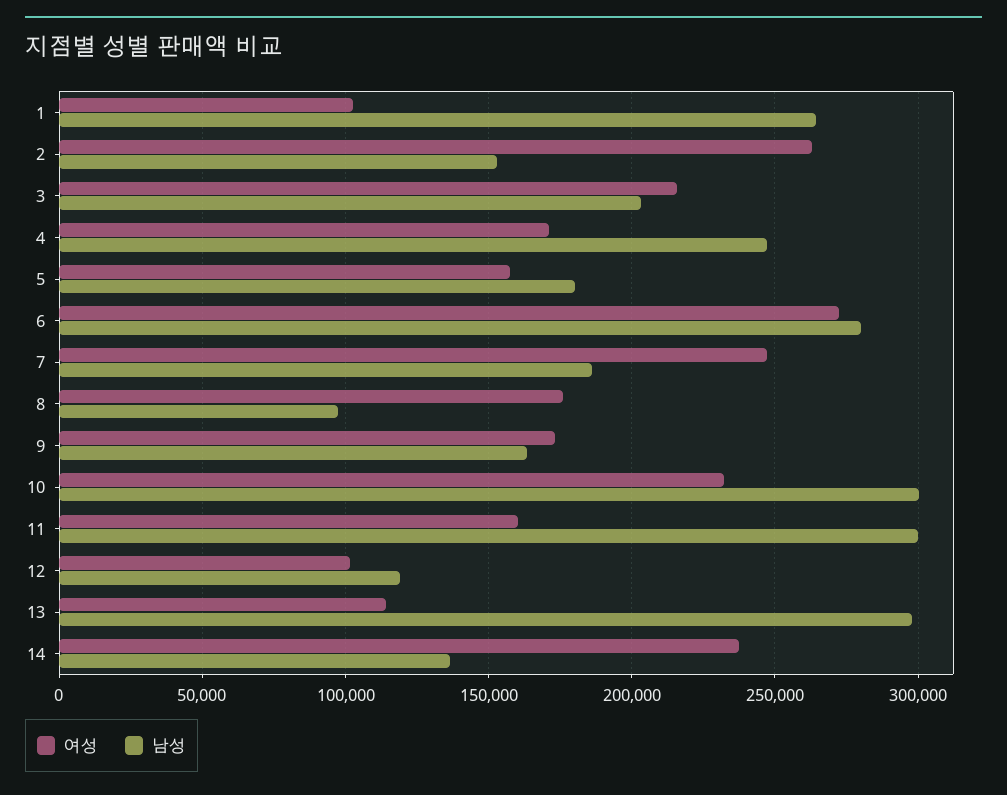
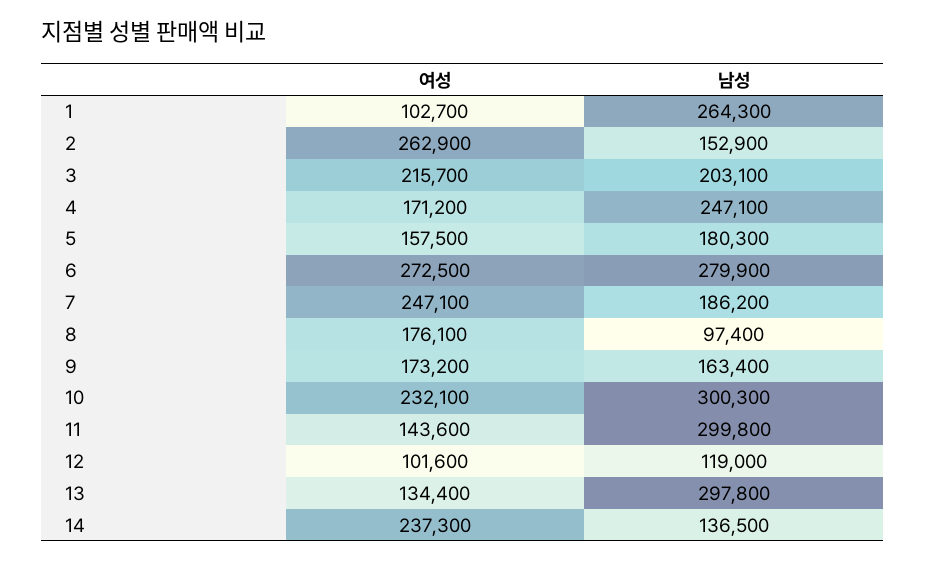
  {
    "여성": {
      "1": 102700,
      "2": 262900,
      "3": 215700,
      "4": 171200,
      "5": 157500,
      "6": 272500,
      "7": 247100,
      "8": 176100,
      "9": 173200,
      "10": 232100,
-     "11": 160000,
+     "11": 143600,
      "12": 101600,
-     "13": 115000,
+     "13": 134400,
      "14": 237300
    },
    "남성": {
      "1": 264300,
      "2": 152900,
      "3": 203100,
      "4": 247100,
      "5": 180300,
      "6": 279900,
      "7": 186200,
      "8": 97400,
      "9": 163400,
      "10": 300300,
      "11": 299800,
      "12": 119000,
      "13": 297800,
      "14": 136500
    }
  }

